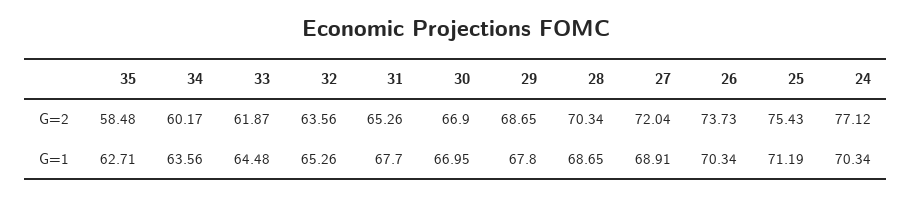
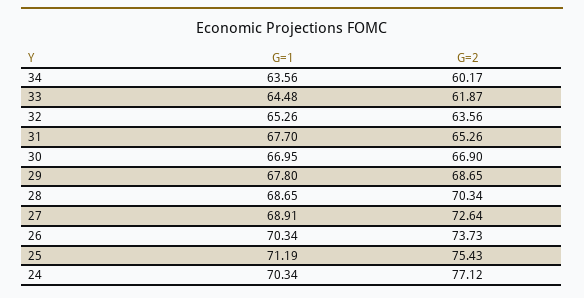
  {
-   "35": {
-     "G=2": 58.48,
-     "G=1": 62.71
-   },
    "34": {
      "G=2": 60.17,
      "G=1": 63.56
    },
    "33": {
      "G=2": 61.87,
      "G=1": 64.48
    },
    "32": {
      "G=2": 63.56,
      "G=1": 65.26
    },
    "31": {
      "G=2": 65.26,
      "G=1": 67.7
    },
    "30": {
      "G=2": 66.9,
      "G=1": 66.95
    },
    "29": {
      "G=2": 68.65,
      "G=1": 67.8
    },
    "28": {
      "G=2": 70.34,
      "G=1": 68.65
    },
    "27": {
-     "G=2": 72.04,
+     "G=2": 72.64,
      "G=1": 68.91
    },
    "26": {
      "G=2": 73.73,
      "G=1": 70.34
    },
    "25": {
      "G=2": 75.43,
      "G=1": 71.19
    },
    "24": {
      "G=2": 77.12,
      "G=1": 70.34
    }
  }

